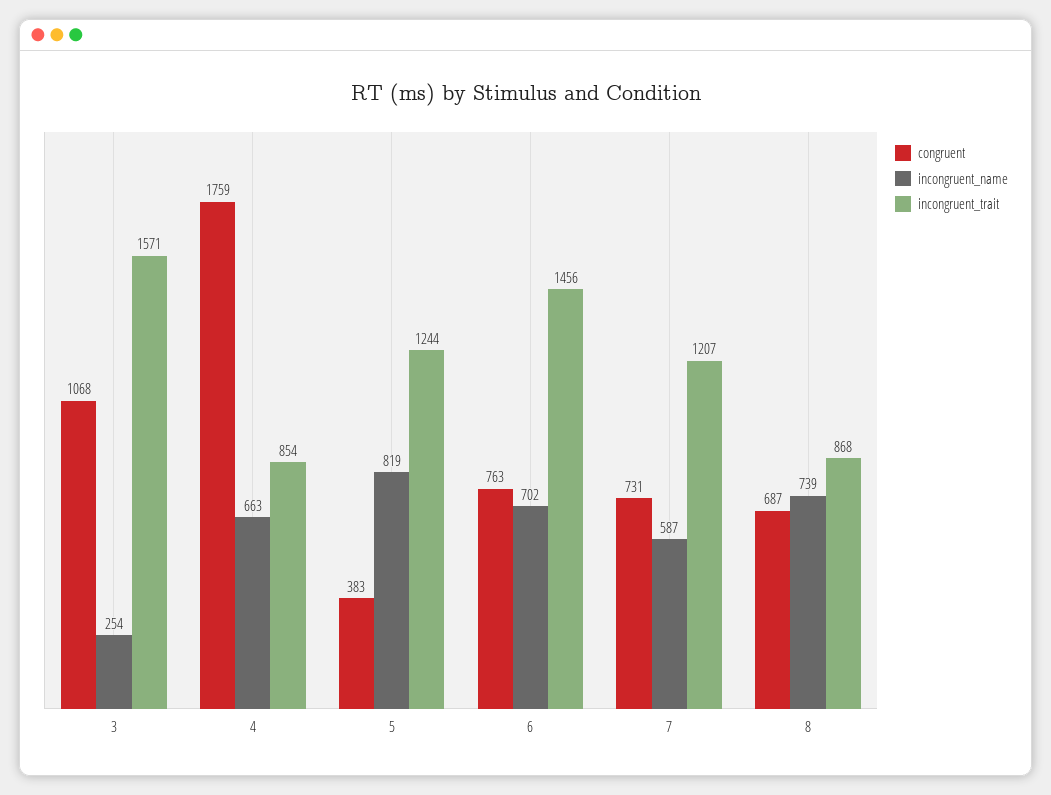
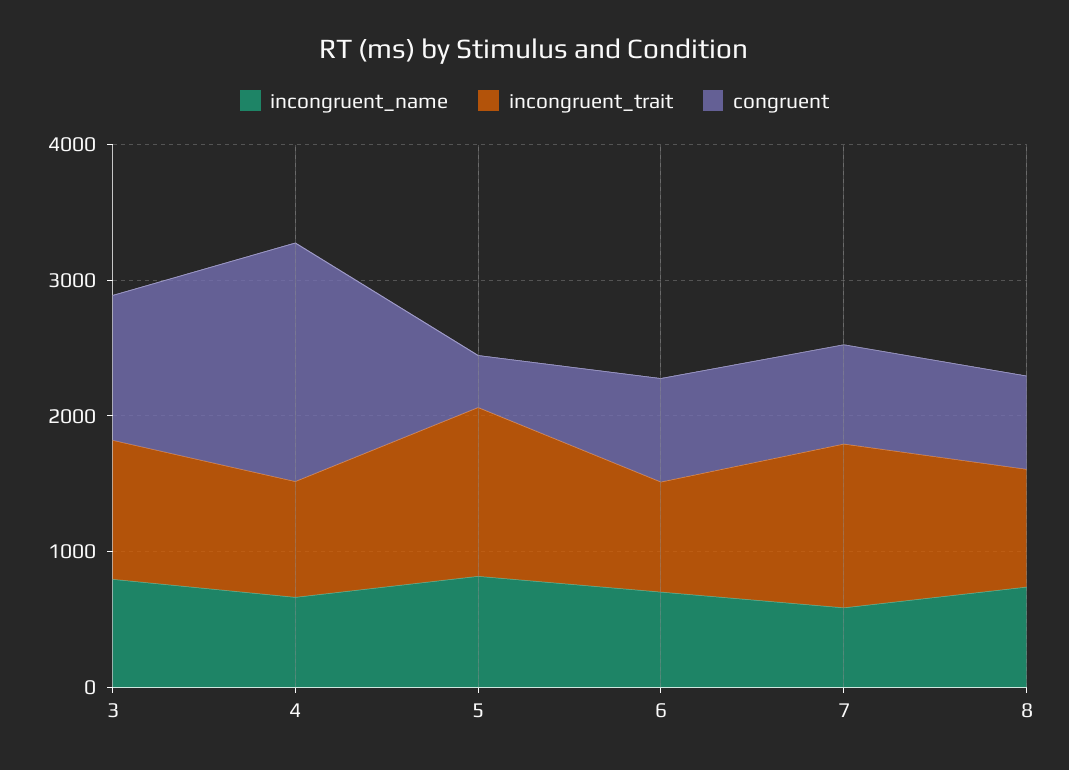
  {
    "congruent": {
      "3": 1068,
      "4": 1759,
      "5": 383,
      "6": 763,
      "7": 731,
      "8": 687
    },
    "incongruent_name": {
-     "3": 254,
+     "3": 800,
      "4": 663,
      "5": 819,
      "6": 702,
      "7": 587,
      "8": 739
    },
    "incongruent_trait": {
-     "3": 1571,
+     "3": 1000,
      "4": 854,
      "5": 1244,
-     "6": 1456,
+     "6": 800,
      "7": 1207,
      "8": 868
    }
  }

